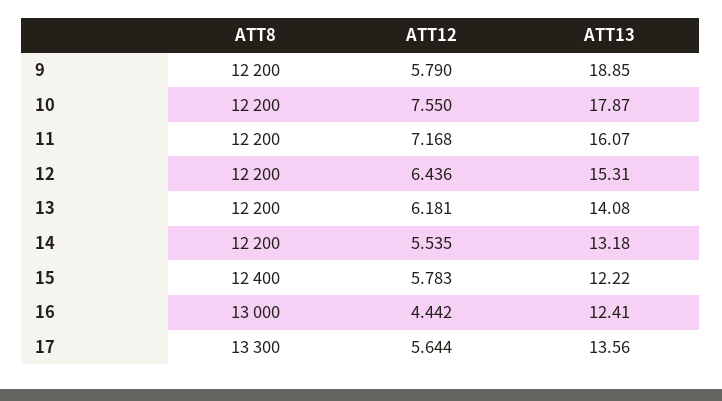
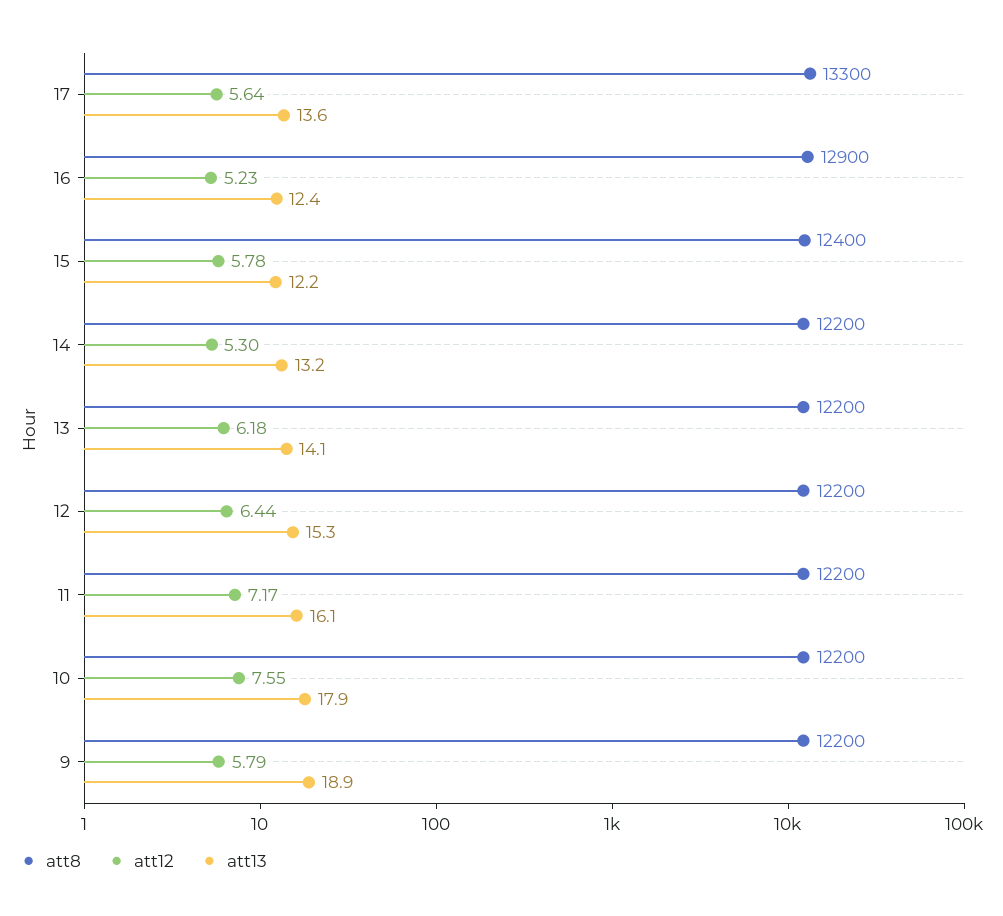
  {
    "ATT8": {
      "9": 12200,
      "10": 12200,
      "11": 12200,
      "12": 12200,
      "13": 12200,
      "14": 12200,
      "15": 12400,
-     "16": 13000,
+     "16": 12900,
      "17": 13300
    },
    "ATT12": {
      "9": 5.79,
      "10": 7.55,
      "11": 7.168,
      "12": 6.436,
      "13": 6.181,
-     "14": 5.535,
+     "14": 5.3,
      "15": 5.783,
-     "16": 4.442,
+     "16": 5.23,
      "17": 5.644
    },
    "ATT13": {
      "9": 18.85,
      "10": 17.87,
      "11": 16.07,
      "12": 15.31,
      "13": 14.08,
      "14": 13.18,
      "15": 12.22,
      "16": 12.41,
      "17": 13.56
    }
  }

